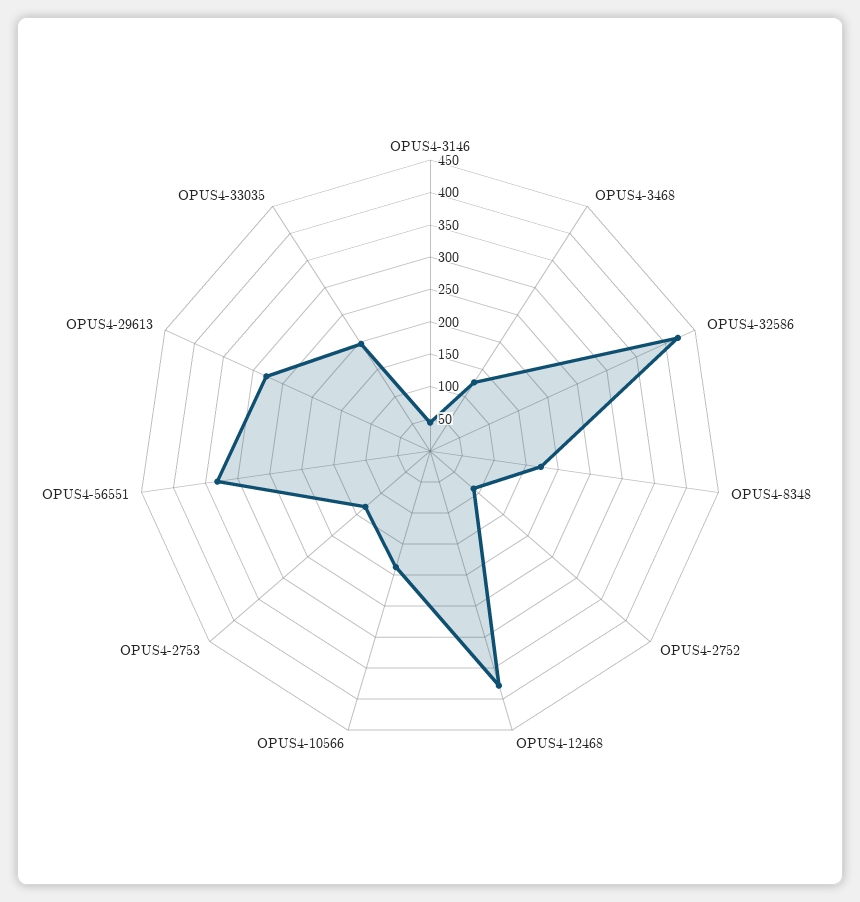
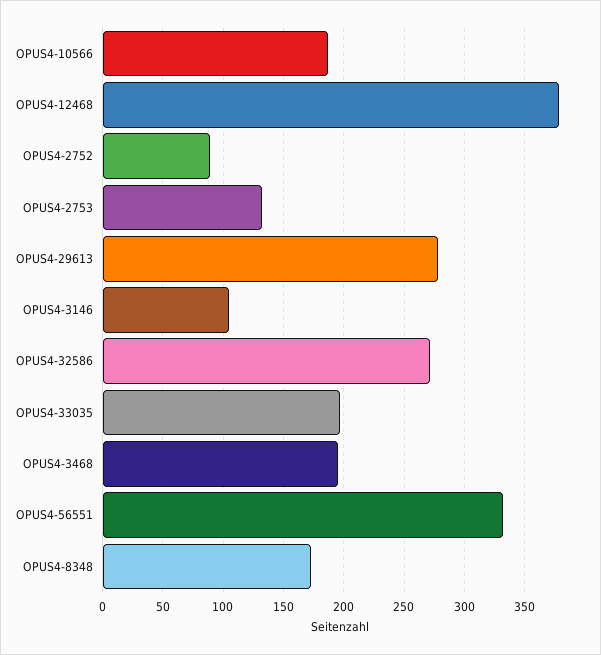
  {
-   "OPUS4-3146": 50,
+   "OPUS4-3146": 105,
-   "OPUS4-3468": 125,
+   "OPUS4-3468": 195,
-   "OPUS4-32586": 425,
+   "OPUS4-32586": 270,
    "OPUS4-8348": 175,
    "OPUS4-2752": 90,
    "OPUS4-12468": 380,
    "OPUS4-10566": 185,
    "OPUS4-2753": 130,
    "OPUS4-56551": 330,
    "OPUS4-29613": 280,
    "OPUS4-33035": 195
  }

